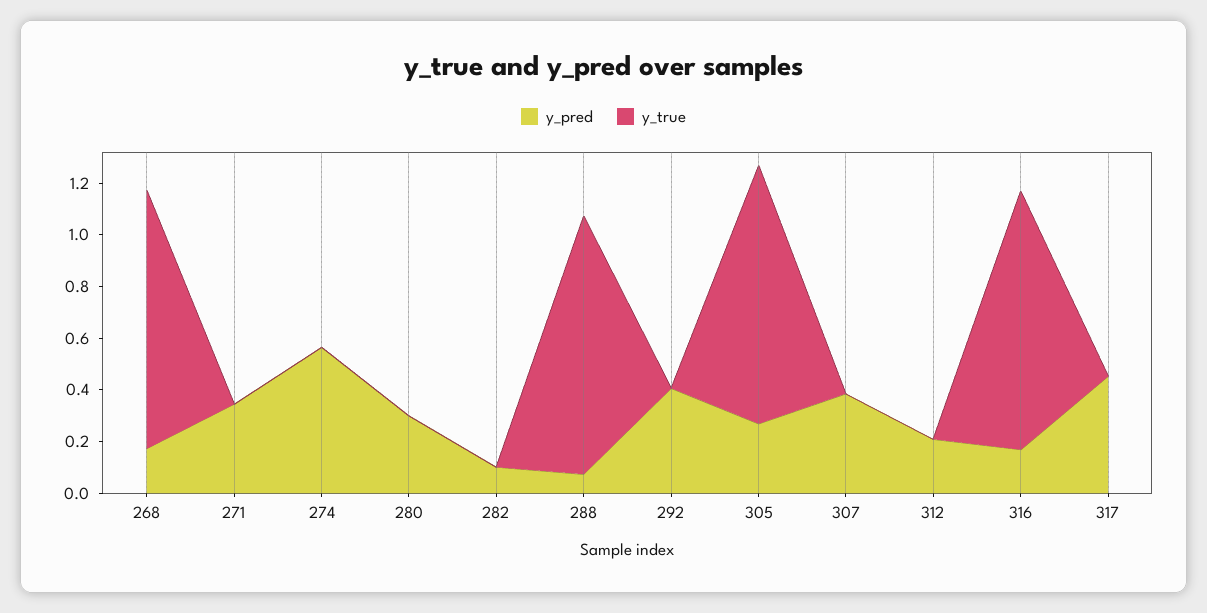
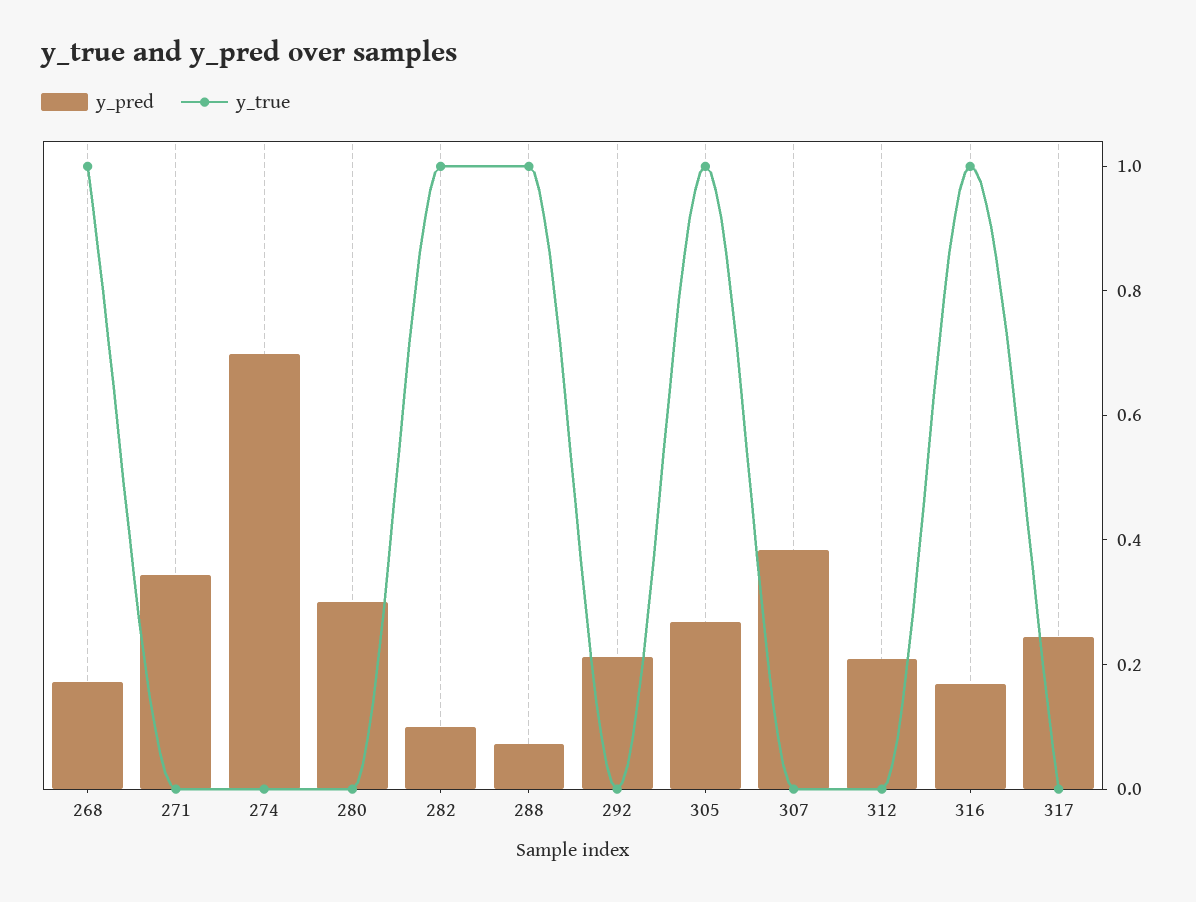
  {
    "y_pred": {
      "268": 0.15,
      "271": 0.35,
-     "274": 0.55,
+     "274": 0.7,
      "280": 0.3,
      "282": 0.1,
      "288": 0.05,
-     "292": 0.4,
+     "292": 0.2,
      "305": 0.25,
      "307": 0.4,
      "312": 0.2,
      "316": 0.15,
-     "317": 0.45
+     "317": 0.25
    },
    "y_true": {
      "268": 1,
      "271": 0,
      "274": 0,
      "280": 0,
-     "282": 0,
+     "282": 1,
      "288": 1,
      "292": 0,
      "305": 1,
      "307": 0,
      "312": 0,
      "316": 1,
      "317": 0
    }
  }

